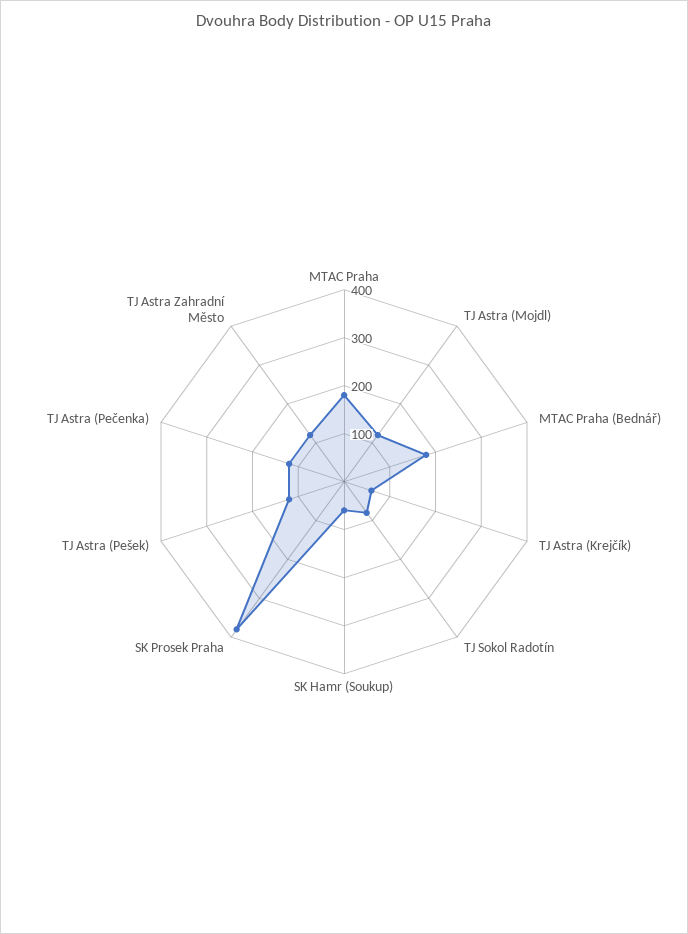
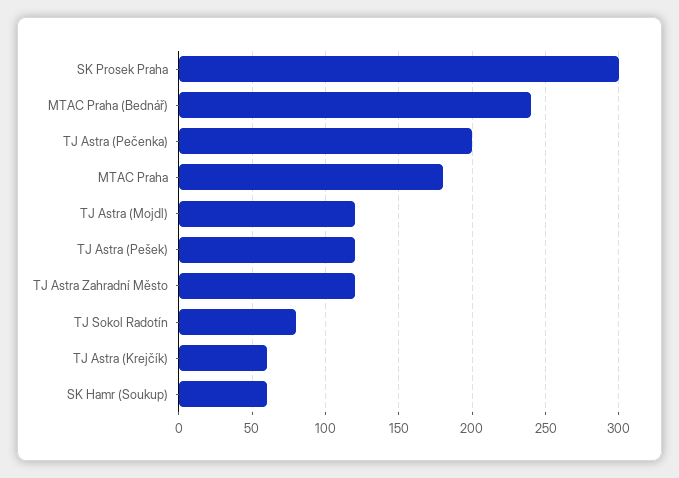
  {
    "MTAC Praha": 180,
    "TJ Astra (Mojdl)": 120,
-   "MTAC Praha (Bednář)": 180,
+   "MTAC Praha (Bednář)": 240,
    "TJ Astra (Krejčík)": 60,
    "TJ Sokol Radotín": 80,
    "SK Hamr (Soukup)": 60,
-   "SK Prosek Praha": 380,
+   "SK Prosek Praha": 300,
    "TJ Astra (Pešek)": 120,
-   "TJ Astra (Pečenka)": 120,
+   "TJ Astra (Pečenka)": 200,
    "TJ Astra Zahradní Město": 120
  }

